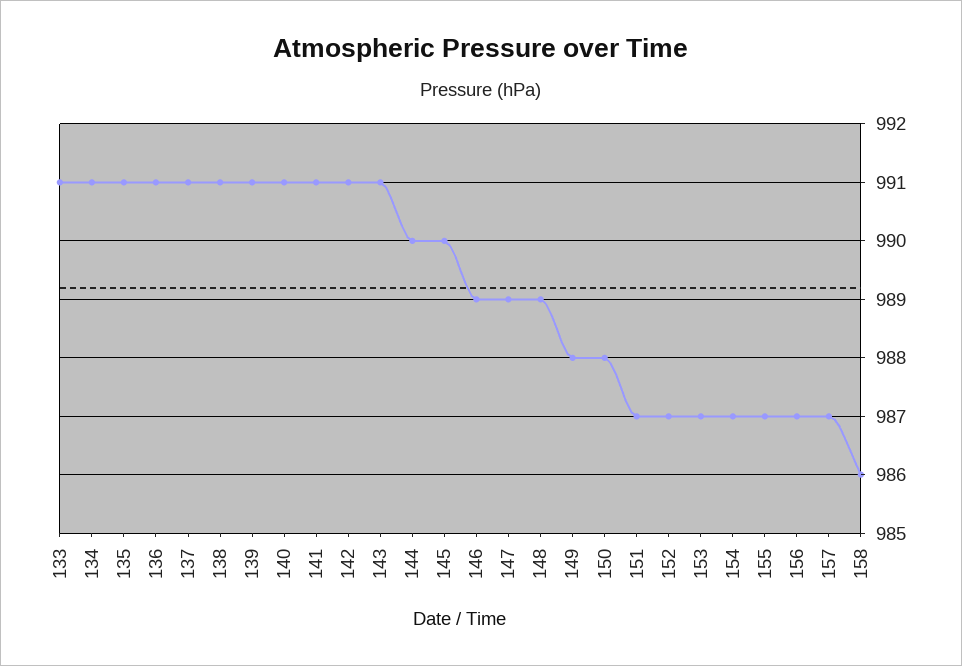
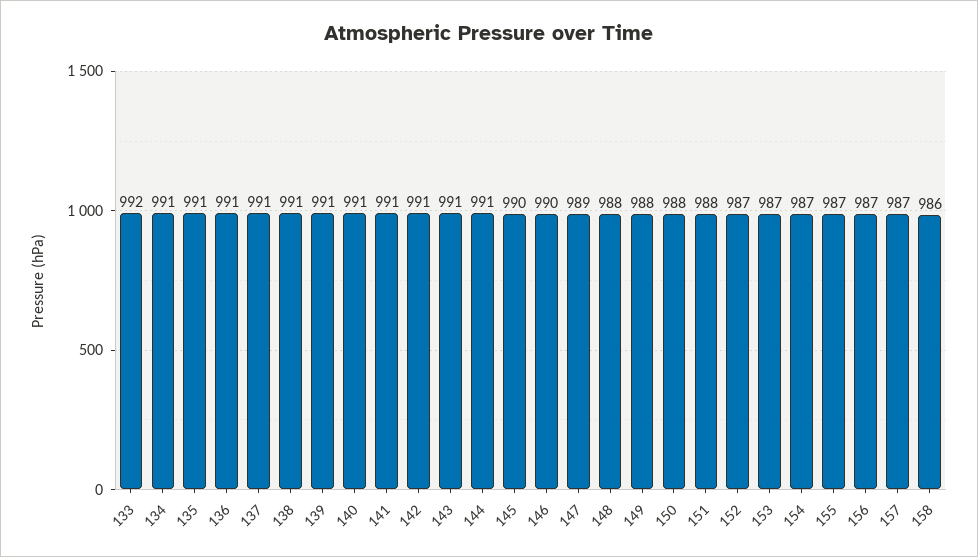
  {
-   "133": 991,
+   "133": 992,
    "134": 991,
    "135": 991,
    "136": 991,
    "137": 991,
    "138": 991,
    "139": 991,
    "140": 991,
    "141": 991,
    "142": 991,
    "143": 991,
-   "144": 990,
+   "144": 991,
    "145": 990,
-   "146": 989,
+   "146": 990,
    "147": 989,
-   "148": 989,
+   "148": 988,
    "149": 988,
    "150": 988,
-   "151": 987,
+   "151": 988,
    "152": 987,
    "153": 987,
    "154": 987,
    "155": 987,
    "156": 987,
    "157": 987,
    "158": 986
  }

